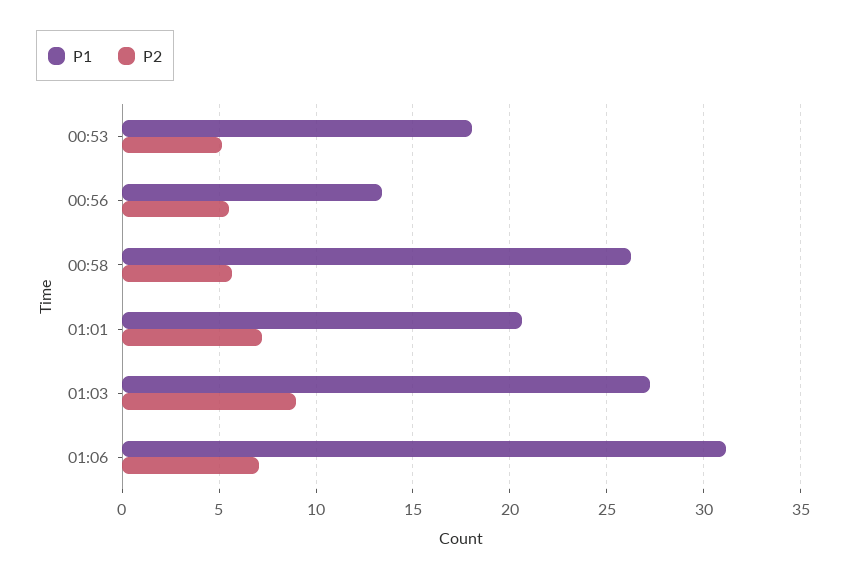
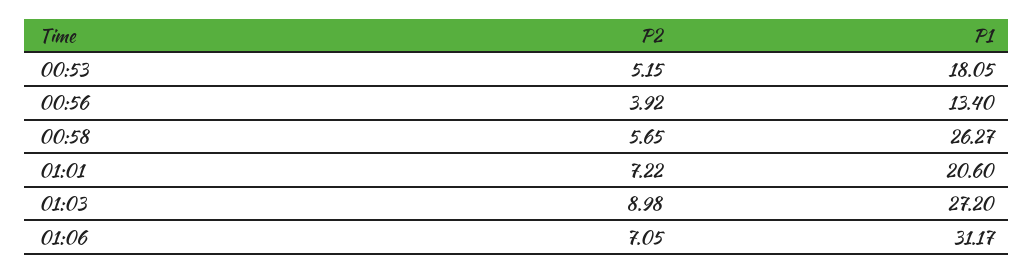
  {
    "P1": {
      "00:53": 18.05,
      "00:56": 13.4,
      "00:58": 26.27,
      "01:01": 20.6,
      "01:03": 27.2,
      "01:06": 31.17
    },
    "P2": {
      "00:53": 5.15,
-     "00:56": 5.5,
+     "00:56": 3.92,
      "00:58": 5.65,
      "01:01": 7.22,
      "01:03": 8.98,
      "01:06": 7.05
    }
  }

